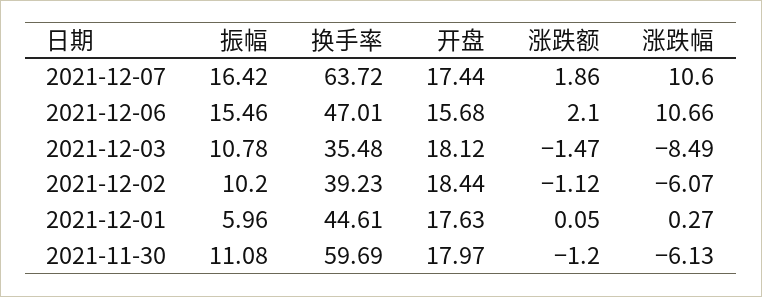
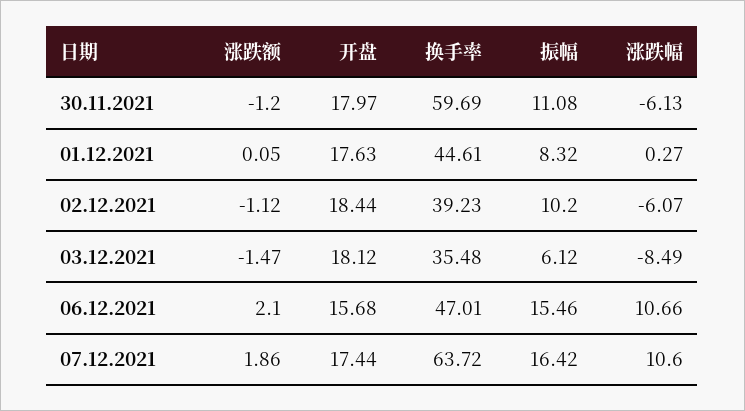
  {
    "振幅": {
      "2021-12-07": 16.42,
      "2021-12-06": 15.46,
-     "2021-12-03": 10.78,
+     "2021-12-03": 6.12,
      "2021-12-02": 10.2,
-     "2021-12-01": 5.96,
+     "2021-12-01": 8.32,
      "2021-11-30": 11.08
    },
    "换手率": {
      "2021-12-07": 63.72,
      "2021-12-06": 47.01,
      "2021-12-03": 35.48,
      "2021-12-02": 39.23,
      "2021-12-01": 44.61,
      "2021-11-30": 59.69
    },
    "开盘": {
      "2021-12-07": 17.44,
      "2021-12-06": 15.68,
      "2021-12-03": 18.12,
      "2021-12-02": 18.44,
      "2021-12-01": 17.63,
      "2021-11-30": 17.97
    },
    "涨跌额": {
      "2021-12-07": 1.86,
      "2021-12-06": 2.1,
      "2021-12-03": -1.47,
      "2021-12-02": -1.12,
      "2021-12-01": 0.05,
      "2021-11-30": -1.2
    },
    "涨跌幅": {
      "2021-12-07": 10.6,
      "2021-12-06": 10.66,
      "2021-12-03": -8.49,
      "2021-12-02": -6.07,
      "2021-12-01": 0.27,
      "2021-11-30": -6.13
    }
  }

